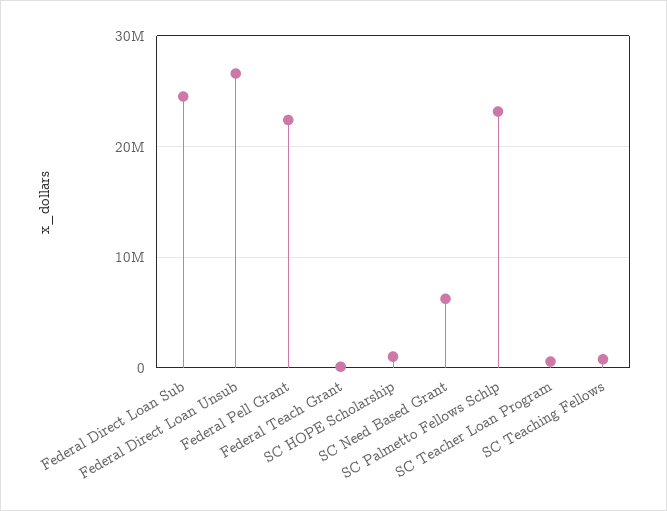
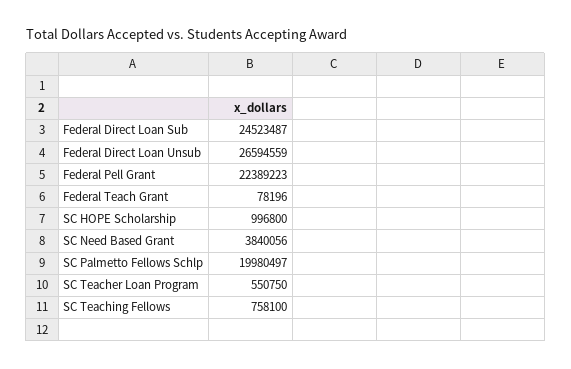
  {
    "Federal Direct Loan Sub": 24523487,
    "Federal Direct Loan Unsub": 26594559,
    "Federal Pell Grant": 22389223,
    "Federal Teach Grant": 78196,
    "SC HOPE Scholarship": 996800,
-   "SC Need Based Grant": 6000000,
+   "SC Need Based Grant": 3840056,
-   "SC Palmetto Fellows Schlp": 23000000,
+   "SC Palmetto Fellows Schlp": 19980497,
    "SC Teacher Loan Program": 550750,
    "SC Teaching Fellows": 758100
  }

